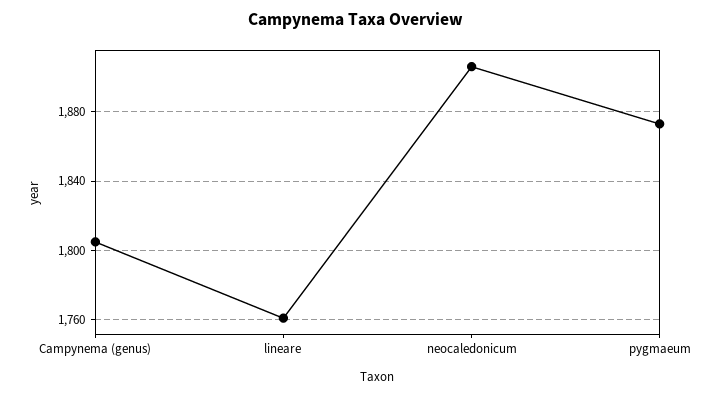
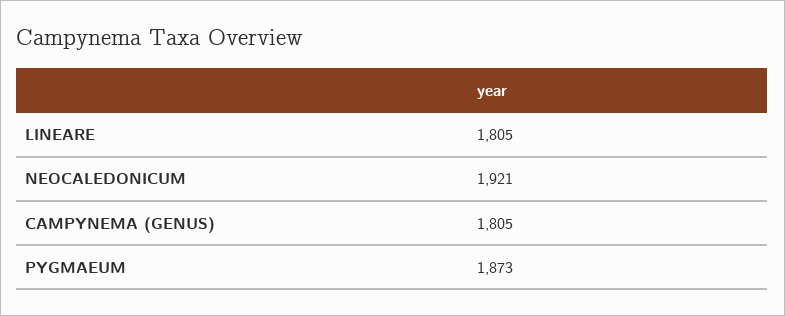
  {
    "Campynema (genus)": 1805,
-   "lineare": 1760,
+   "lineare": 1805,
-   "neocaledonicum": 1905,
+   "neocaledonicum": 1921,
    "pygmaeum": 1873
  }

